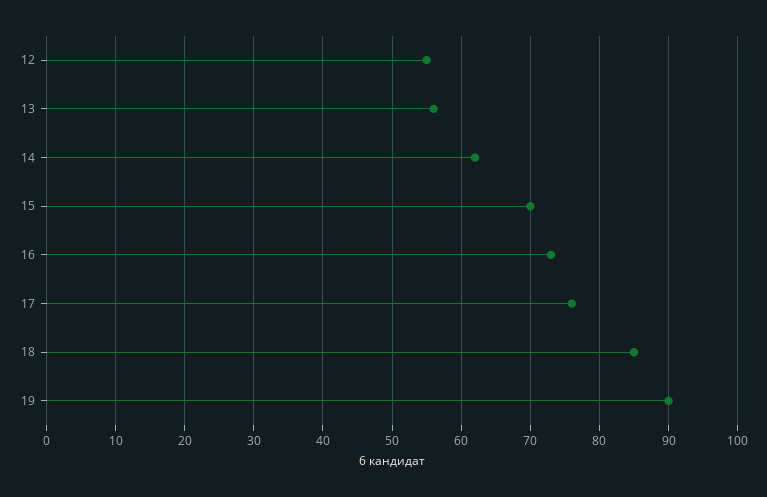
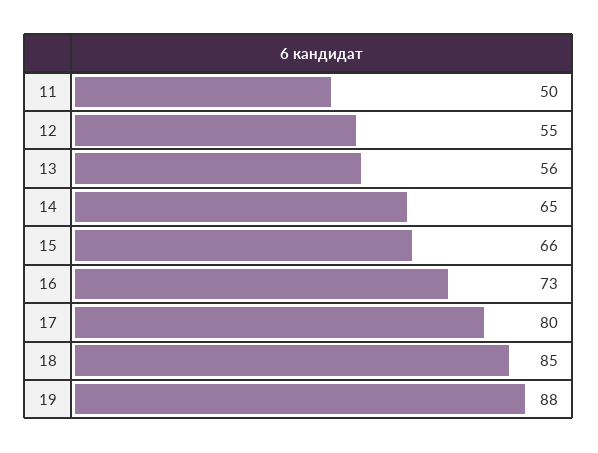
  {
    "12": 55,
    "13": 56,
-   "14": 62,
+   "14": 65,
-   "15": 70,
+   "15": 66,
    "16": 73,
-   "17": 76,
+   "17": 80,
    "18": 85,
-   "19": 90
+   "19": 88,
+   "11": 50
  }

